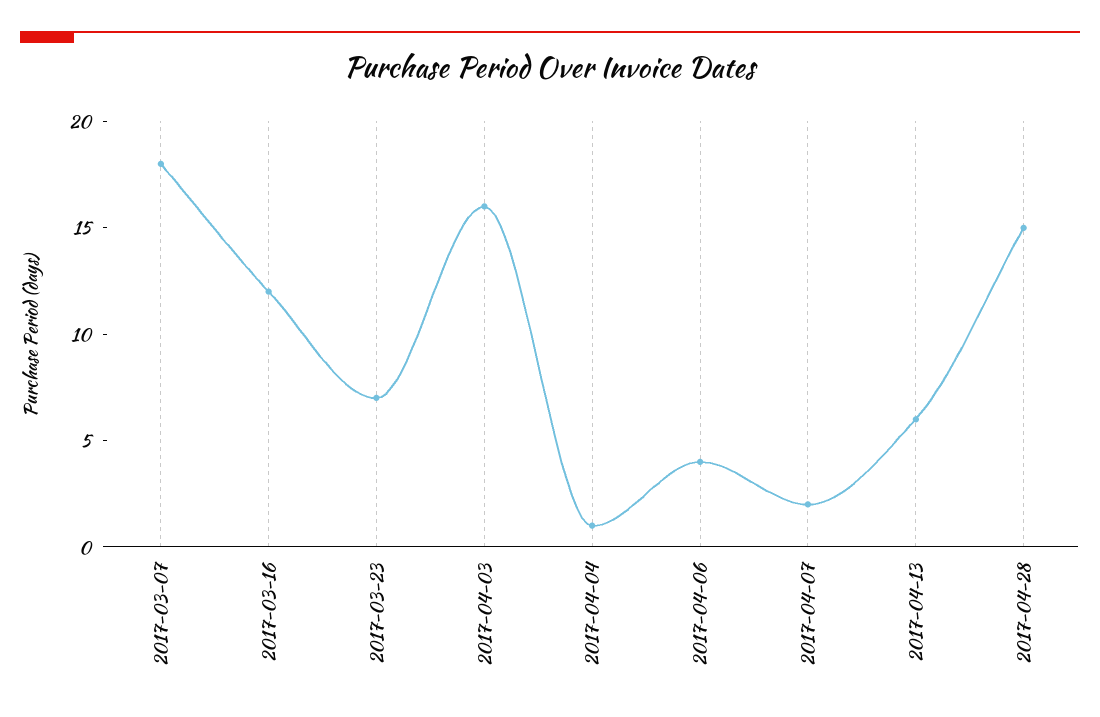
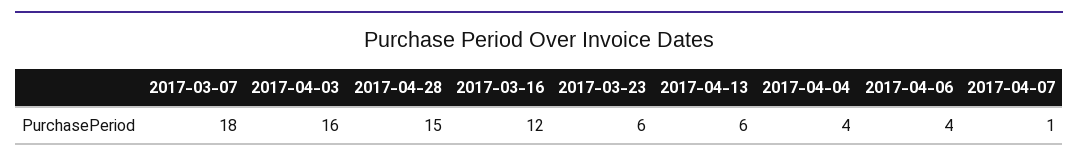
  {
    "2017-03-07": 18,
    "2017-03-16": 12,
-   "2017-03-23": 7,
+   "2017-03-23": 6,
    "2017-04-03": 16,
-   "2017-04-04": 1,
+   "2017-04-04": 4,
    "2017-04-06": 4,
-   "2017-04-07": 2,
+   "2017-04-07": 1,
    "2017-04-13": 6,
    "2017-04-28": 15
  }

